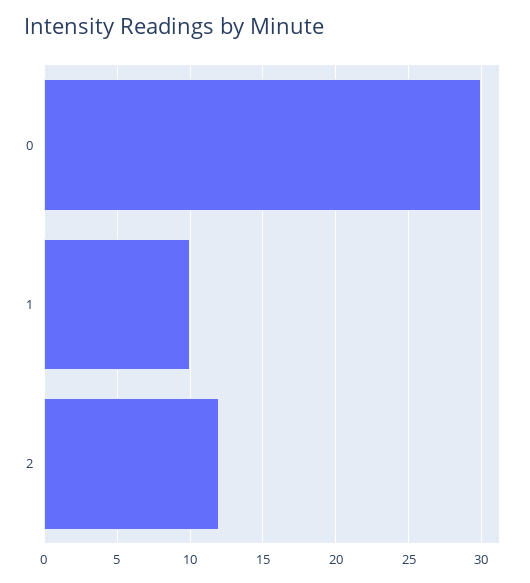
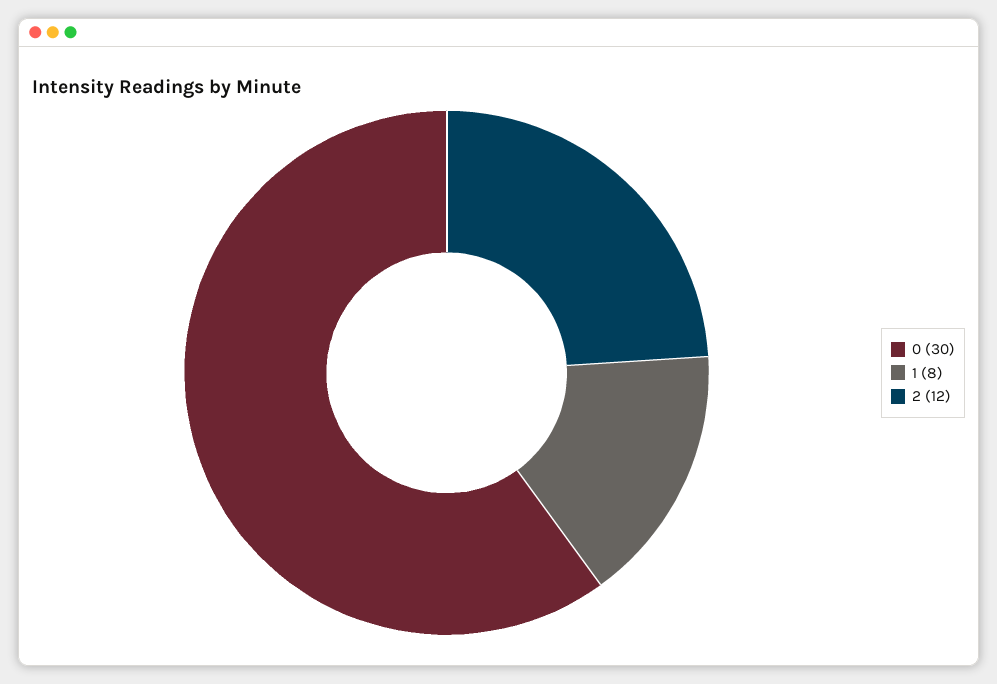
  {
    "0": 30,
-   "1": 10,
+   "1": 8,
    "2": 12
  }

